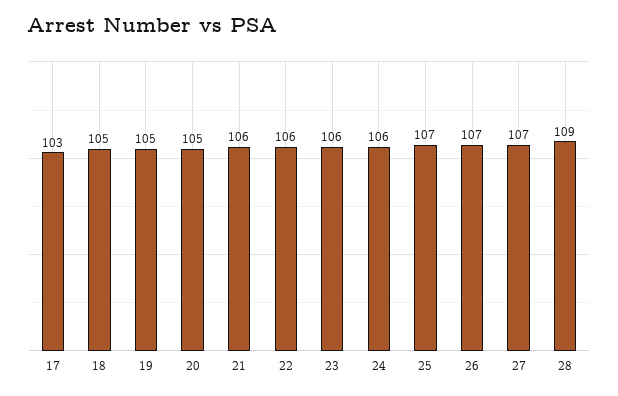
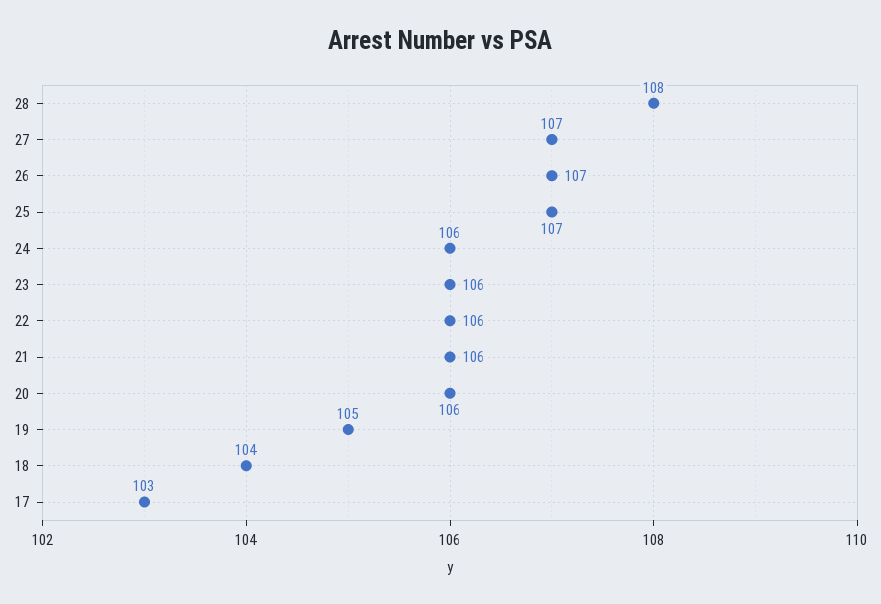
  {
    "17": 103,
-   "18": 105,
+   "18": 104,
    "19": 105,
-   "20": 105,
+   "20": 106,
    "21": 106,
    "22": 106,
    "23": 106,
    "24": 106,
    "25": 107,
    "26": 107,
    "27": 107,
-   "28": 109
+   "28": 108
  }

